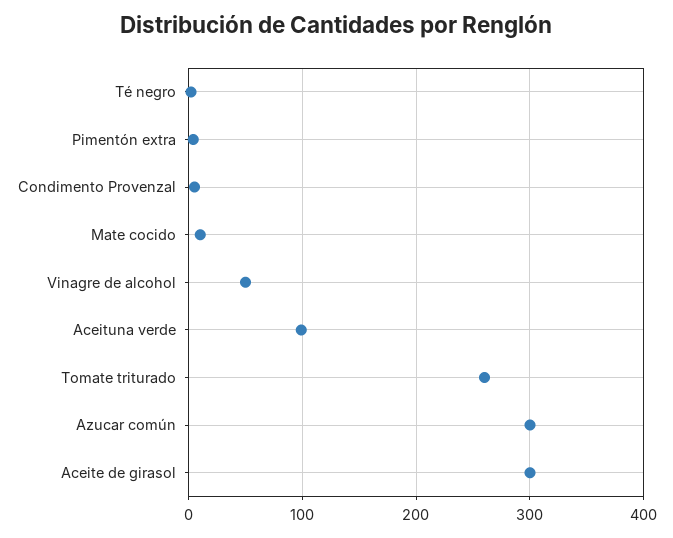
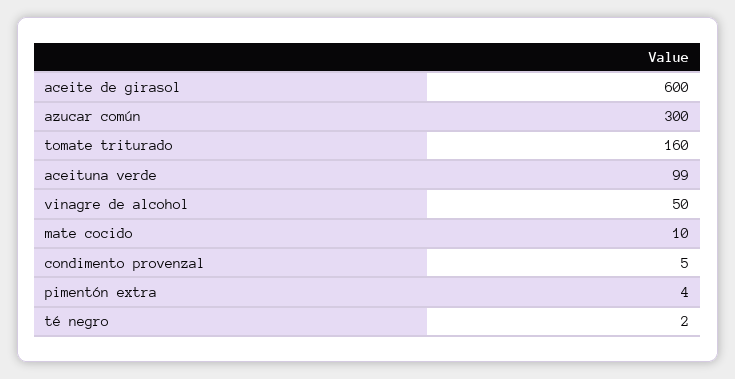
  {
    "Té negro": 2,
    "Pimentón extra": 4,
    "Condimento Provenzal": 5,
    "Mate cocido": 10,
    "Vinagre de alcohol": 50,
    "Aceituna verde": 99,
-   "Tomate triturado": 260,
+   "Tomate triturado": 160,
    "Azucar común": 300,
-   "Aceite de girasol": 300
+   "Aceite de girasol": 600
  }

